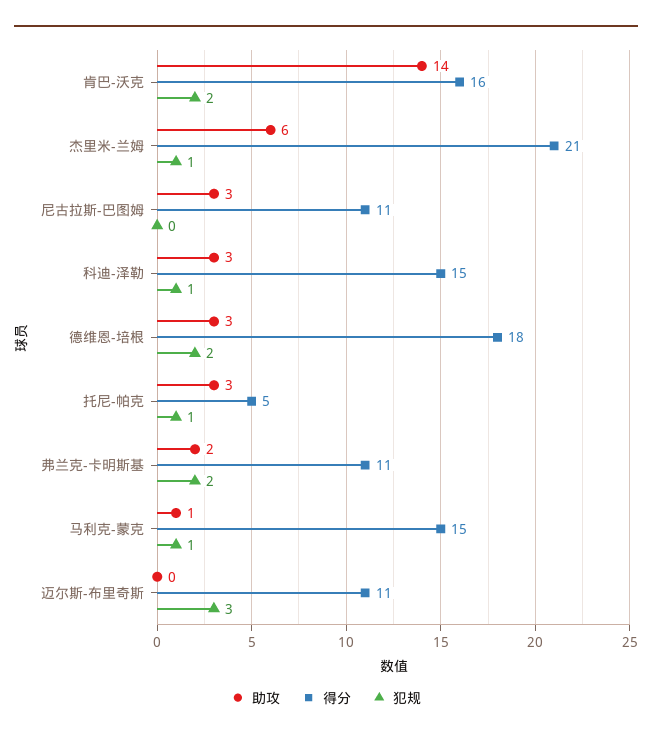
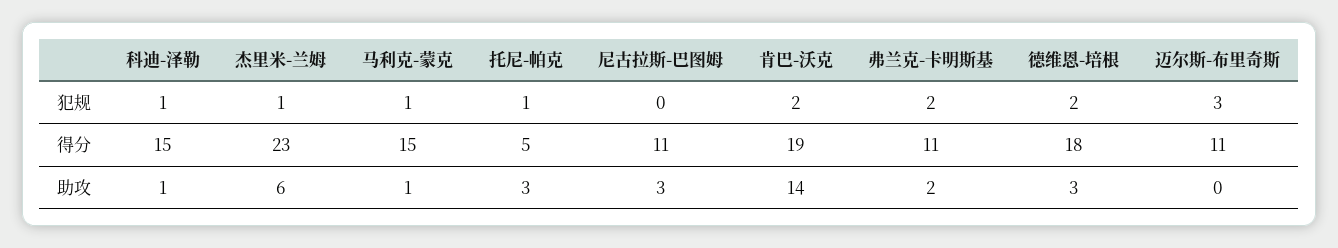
  {
    "助攻": {
      "肯巴-沃克": 14,
      "杰里米-兰姆": 6,
      "尼古拉斯-巴图姆": 3,
-     "科迪-泽勒": 3,
+     "科迪-泽勒": 1,
      "德维恩-培根": 3,
      "托尼-帕克": 3,
      "弗兰克-卡明斯基": 2,
      "马利克-蒙克": 1,
      "迈尔斯-布里奇斯": 0
    },
    "得分": {
-     "肯巴-沃克": 16,
+     "肯巴-沃克": 19,
-     "杰里米-兰姆": 21,
+     "杰里米-兰姆": 23,
      "尼古拉斯-巴图姆": 11,
      "科迪-泽勒": 15,
      "德维恩-培根": 18,
      "托尼-帕克": 5,
      "弗兰克-卡明斯基": 11,
      "马利克-蒙克": 15,
      "迈尔斯-布里奇斯": 11
    },
    "犯规": {
      "肯巴-沃克": 2,
      "杰里米-兰姆": 1,
      "尼古拉斯-巴图姆": 0,
      "科迪-泽勒": 1,
      "德维恩-培根": 2,
      "托尼-帕克": 1,
      "弗兰克-卡明斯基": 2,
      "马利克-蒙克": 1,
      "迈尔斯-布里奇斯": 3
    }
  }

